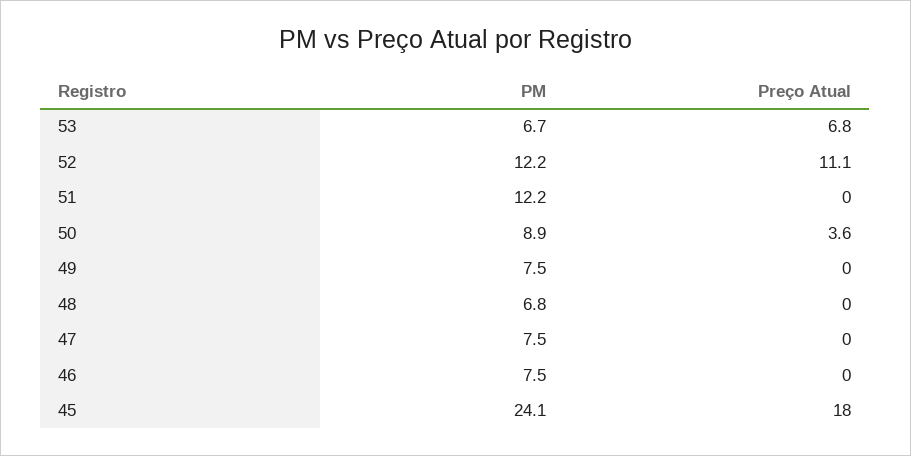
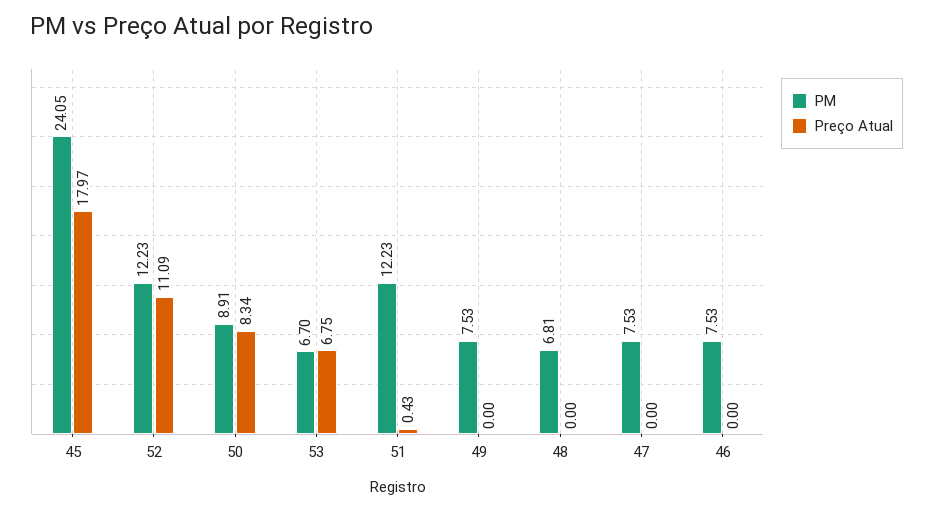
  {
    "PM": {
      "53": 6.7,
      "52": 12.23,
      "51": 12.23,
      "50": 8.91,
      "49": 7.53,
      "48": 6.81,
      "47": 7.53,
      "46": 7.53,
      "45": 24.05
    },
    "Preço Atual": {
      "53": 6.75,
      "52": 11.09,
-     "51": 0,
+     "51": 0.43,
-     "50": 3.6,
+     "50": 8.34,
      "49": 0,
      "48": 0,
      "47": 0,
      "46": 0,
      "45": 17.97
    }
  }

